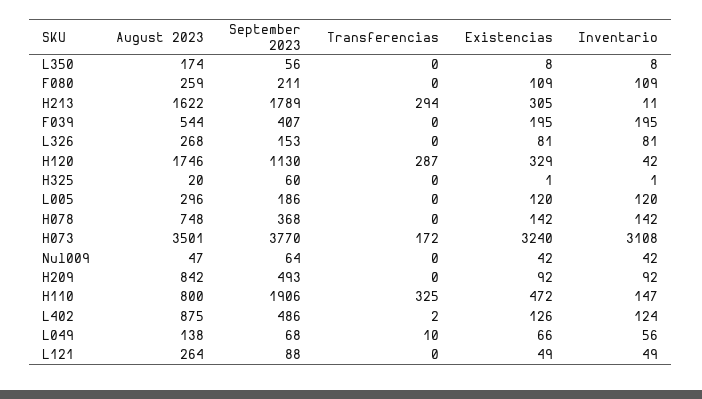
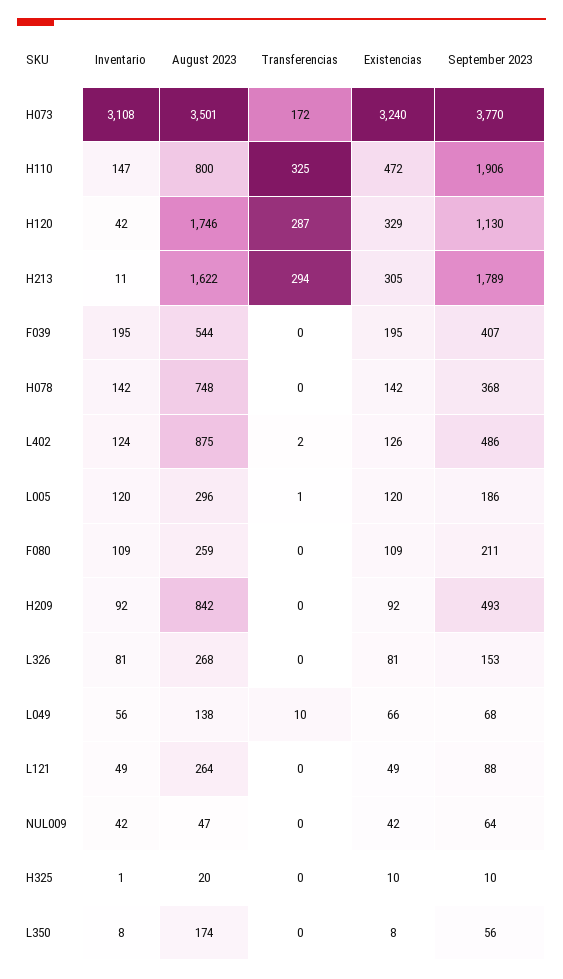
  {
    "August 2023": {
      "L350": 174,
      "F080": 259,
      "H213": 1622,
      "F039": 544,
      "L326": 268,
      "H120": 1746,
      "H325": 20,
      "L005": 296,
      "H078": 748,
      "H073": 3501,
      "Nul009": 47,
      "H209": 842,
      "H110": 800,
      "L402": 875,
      "L049": 138,
      "L121": 264
    },
    "September 2023": {
      "L350": 56,
      "F080": 211,
      "H213": 1789,
      "F039": 407,
      "L326": 153,
      "H120": 1130,
-     "H325": 60,
+     "H325": 10,
      "L005": 186,
      "H078": 368,
      "H073": 3770,
      "Nul009": 64,
      "H209": 493,
      "H110": 1906,
      "L402": 486,
      "L049": 68,
      "L121": 88
    },
    "Transferencias": {
      "L350": 0,
      "F080": 0,
      "H213": 294,
      "F039": 0,
      "L326": 0,
      "H120": 287,
      "H325": 0,
-     "L005": 0,
+     "L005": 1,
      "H078": 0,
      "H073": 172,
      "Nul009": 0,
      "H209": 0,
      "H110": 325,
      "L402": 2,
      "L049": 10,
      "L121": 0
    },
    "Existencias": {
      "L350": 8,
      "F080": 109,
      "H213": 305,
      "F039": 195,
      "L326": 81,
      "H120": 329,
-     "H325": 1,
+     "H325": 10,
      "L005": 120,
      "H078": 142,
      "H073": 3240,
      "Nul009": 42,
      "H209": 92,
      "H110": 472,
      "L402": 126,
      "L049": 66,
      "L121": 49
    },
    "Inventario": {
      "L350": 8,
      "F080": 109,
      "H213": 11,
      "F039": 195,
      "L326": 81,
      "H120": 42,
      "H325": 1,
      "L005": 120,
      "H078": 142,
      "H073": 3108,
      "Nul009": 42,
      "H209": 92,
      "H110": 147,
      "L402": 124,
      "L049": 56,
      "L121": 49
    }
  }

